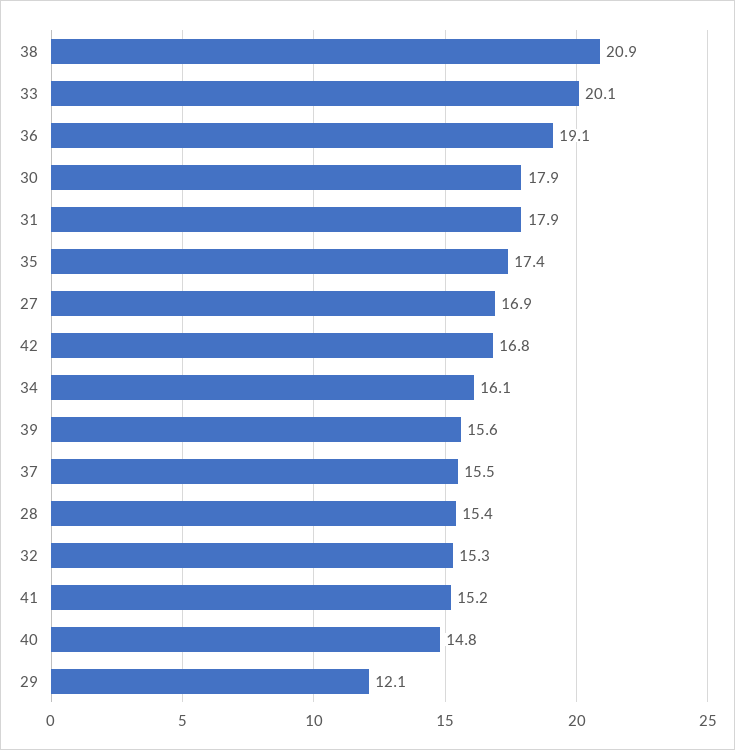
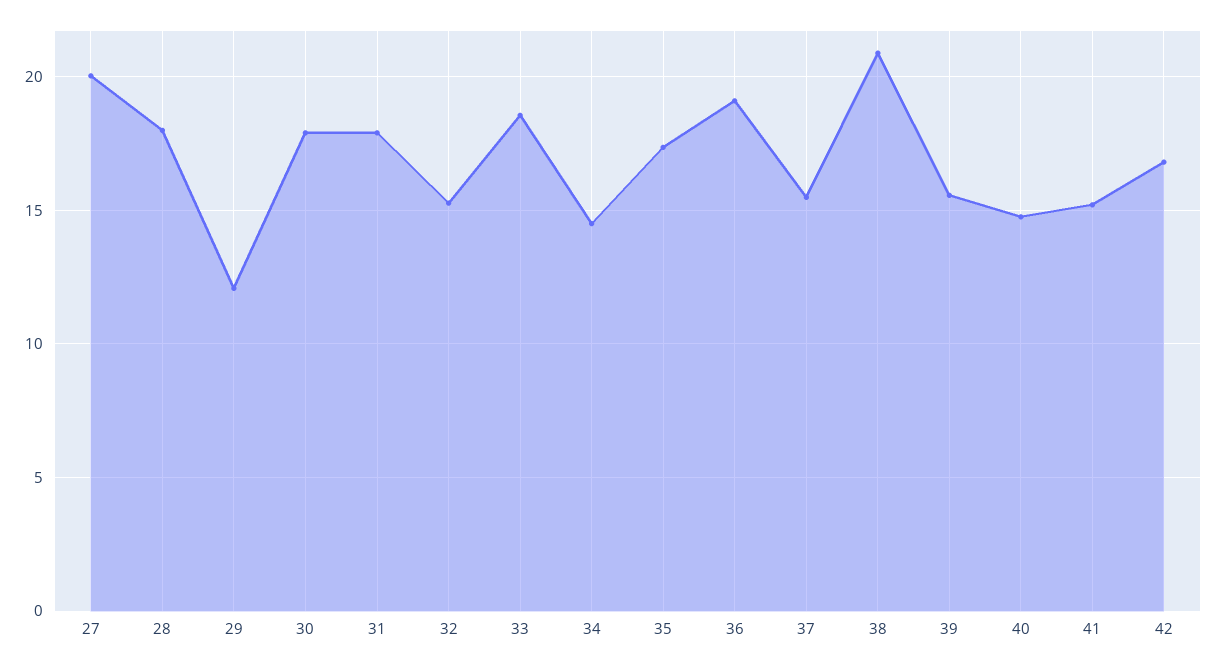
  {
    "38": 20.9,
-   "33": 20.1,
+   "33": 18.5,
    "36": 19.1,
    "30": 17.9,
    "31": 17.9,
    "35": 17.4,
-   "27": 16.9,
+   "27": 20,
    "42": 16.8,
-   "34": 16.1,
+   "34": 14.5,
    "39": 15.6,
    "37": 15.5,
-   "28": 15.4,
+   "28": 18,
    "32": 15.3,
    "41": 15.2,
    "40": 14.8,
    "29": 12.1
  }

